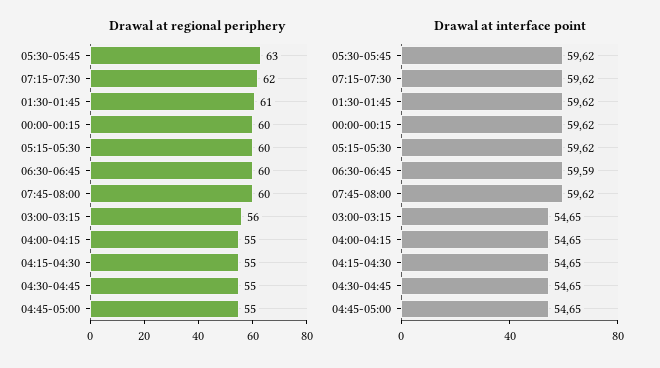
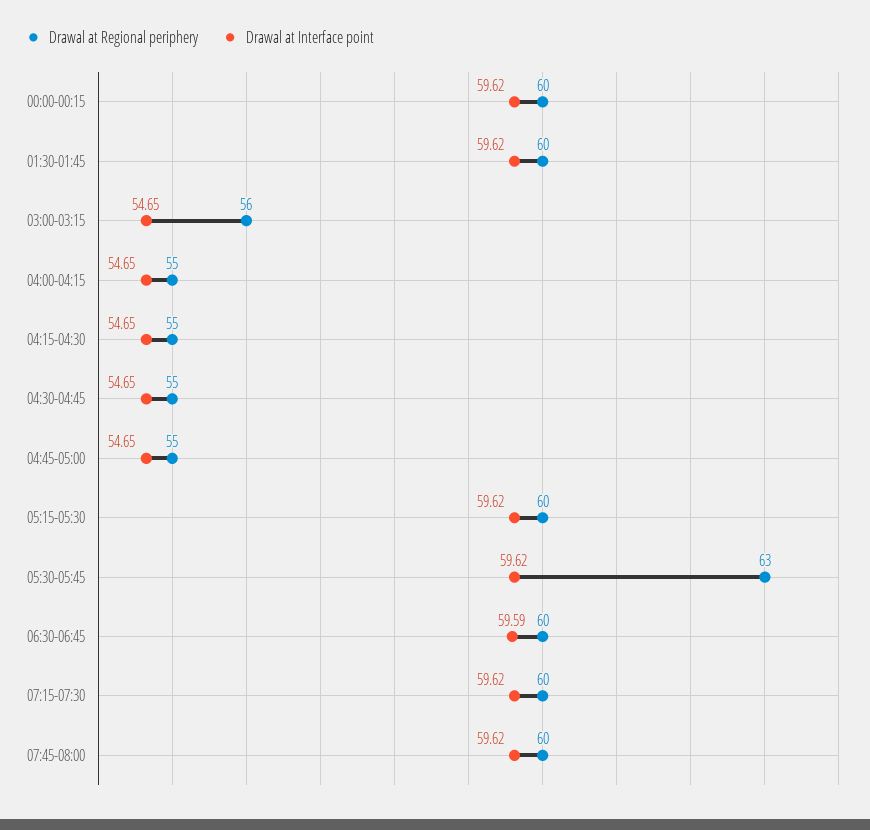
  {
    "Drawal at regional periphery": {
      "05:30-05:45": 63,
-     "07:15-07:30": 62,
+     "07:15-07:30": 60,
-     "01:30-01:45": 61,
+     "01:30-01:45": 60,
      "00:00-00:15": 60,
      "05:15-05:30": 60,
      "06:30-06:45": 60,
      "07:45-08:00": 60,
      "03:00-03:15": 56,
      "04:00-04:15": 55,
      "04:15-04:30": 55,
      "04:30-04:45": 55,
      "04:45-05:00": 55
    },
    "Drawal at interface point": {
      "05:30-05:45": 59.62,
      "07:15-07:30": 59.62,
      "01:30-01:45": 59.62,
      "00:00-00:15": 59.62,
      "05:15-05:30": 59.62,
      "06:30-06:45": 59.59,
      "07:45-08:00": 59.62,
      "03:00-03:15": 54.65,
      "04:00-04:15": 54.65,
      "04:15-04:30": 54.65,
      "04:30-04:45": 54.65,
      "04:45-05:00": 54.65
    }
  }

